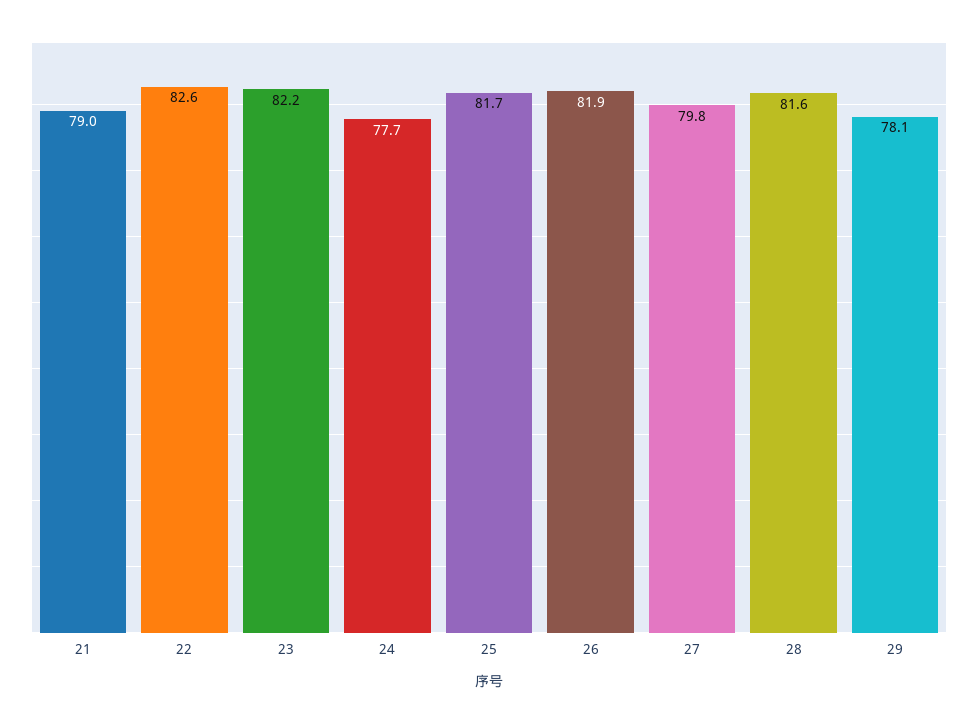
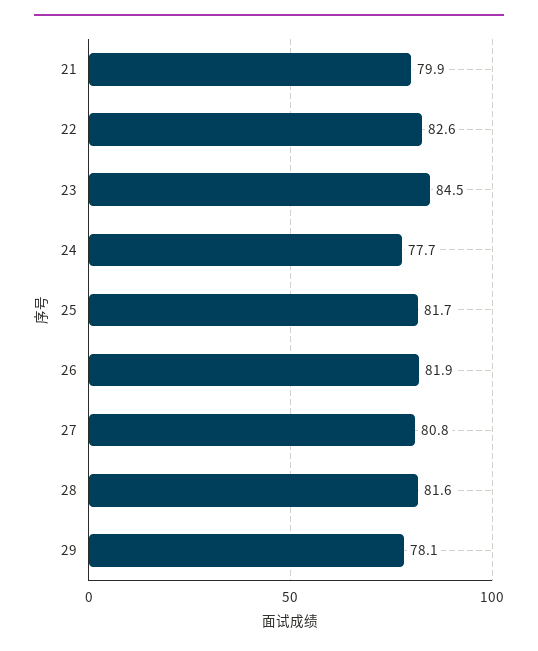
  {
-   "21": 79,
+   "21": 79.9,
    "22": 82.6,
-   "23": 82.2,
+   "23": 84.5,
    "24": 77.7,
    "25": 81.7,
    "26": 81.9,
-   "27": 79.8,
+   "27": 80.8,
    "28": 81.6,
    "29": 78.1
  }

